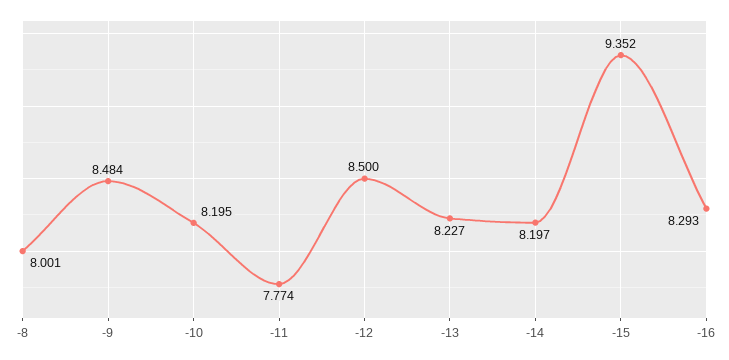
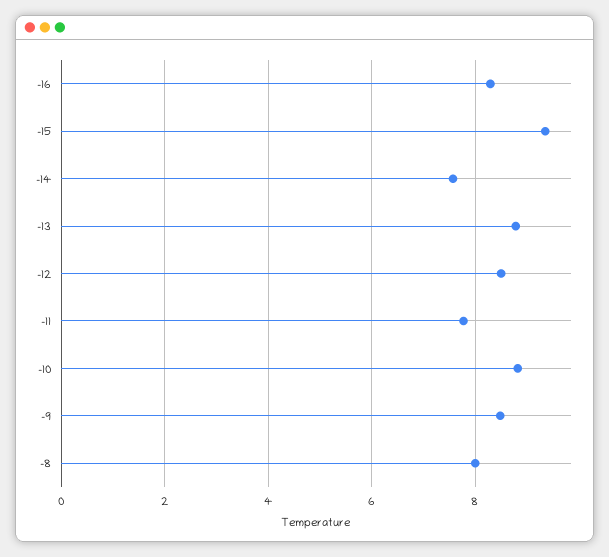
  {
    "-8": 8.001,
    "-9": 8.484,
-   "-10": 8.195,
+   "-10": 8.8,
    "-11": 7.774,
    "-12": 8.5,
-   "-13": 8.227,
+   "-13": 8.8,
-   "-14": 8.197,
+   "-14": 7.6,
    "-15": 9.352,
    "-16": 8.293
  }

